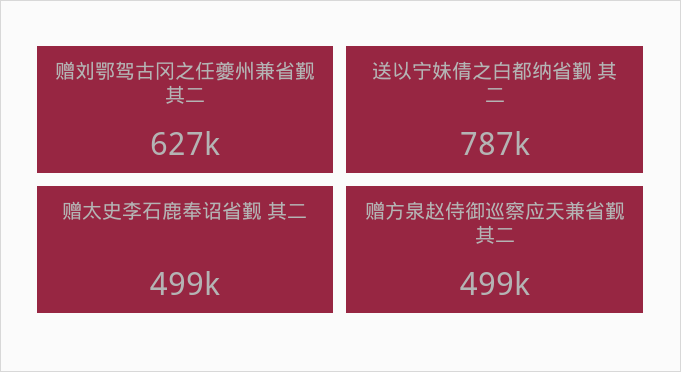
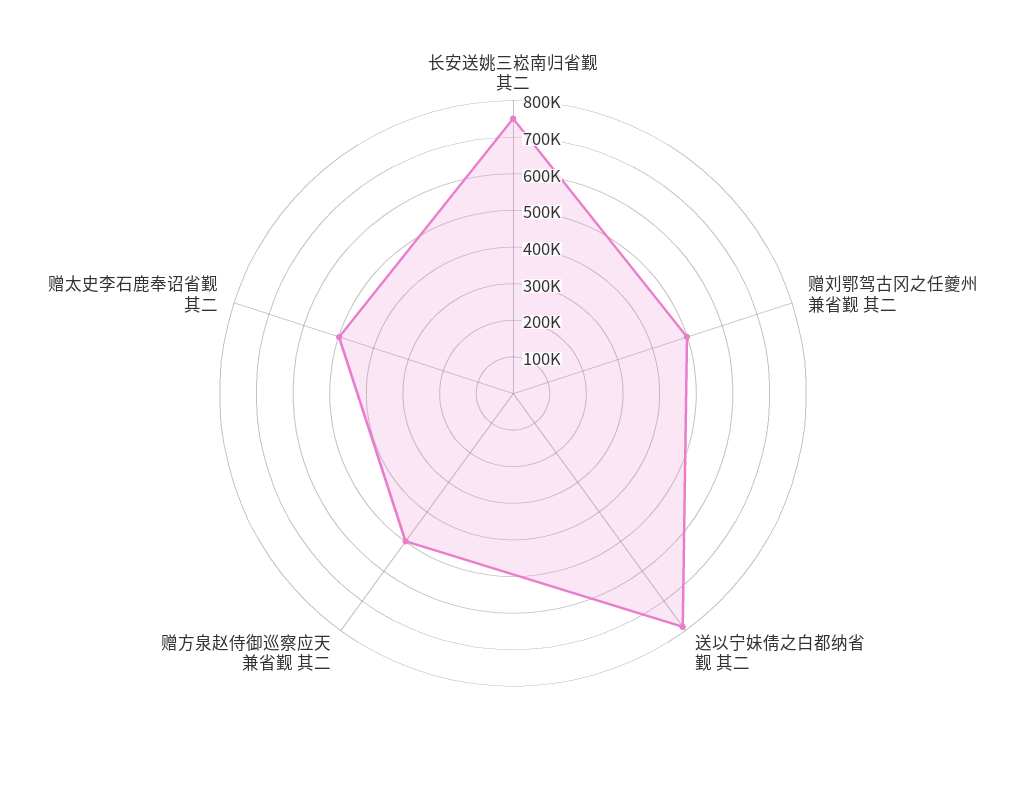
  {
-   "赠刘鄂驾古冈之任夔州兼省觐 其二": 627000,
+   "赠刘鄂驾古冈之任夔州兼省觐 其二": 500000,
    "送以宁妹倩之白都纳省觐 其二": 787000,
    "赠太史李石鹿奉诏省觐 其二": 499000,
-   "赠方泉赵侍御巡察应天兼省觐 其二": 499000
+   "赠方泉赵侍御巡察应天兼省觐 其二": 499000,
+   "长安送姚三崧南归省觐 其二": 750000
  }

